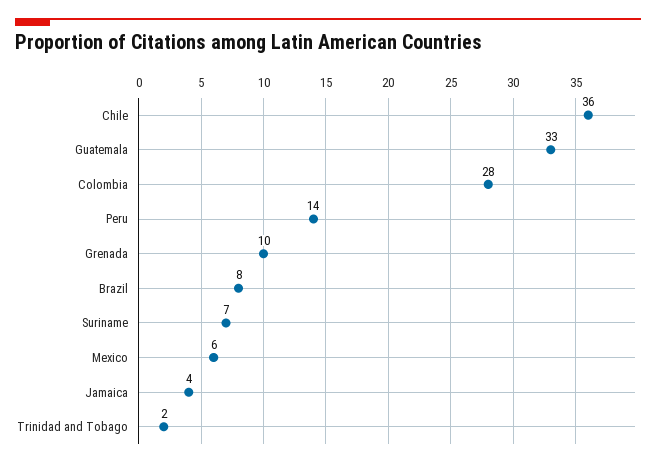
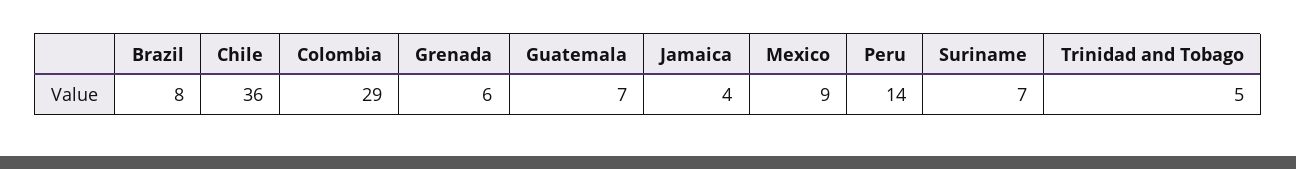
  {
    "Chile": 36,
-   "Guatemala": 33,
+   "Guatemala": 7,
-   "Colombia": 28,
+   "Colombia": 29,
    "Peru": 14,
-   "Grenada": 10,
+   "Grenada": 6,
    "Brazil": 8,
    "Suriname": 7,
-   "Mexico": 6,
+   "Mexico": 9,
    "Jamaica": 4,
-   "Trinidad and Tobago": 2
+   "Trinidad and Tobago": 5
  }

